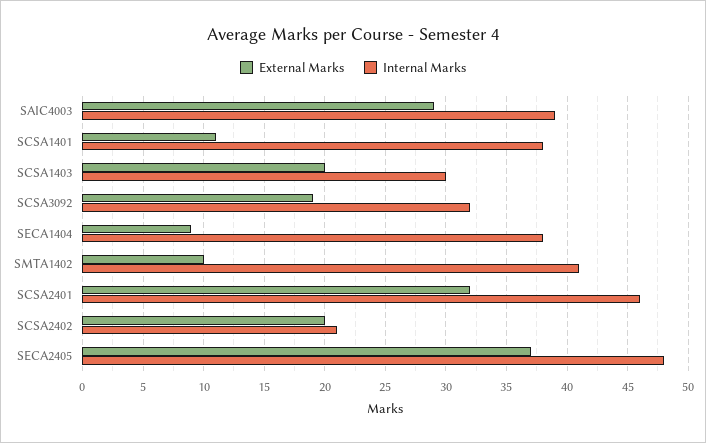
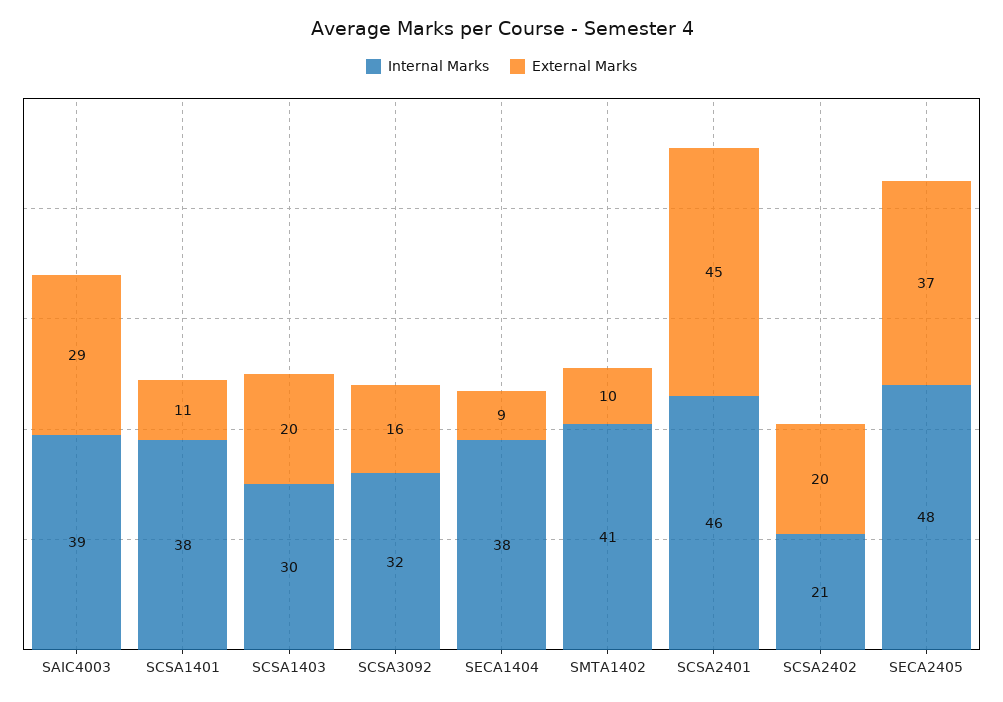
  {
    "External Marks": {
      "SAIC4003": 29,
      "SCSA1401": 11,
      "SCSA1403": 20,
-     "SCSA3092": 19,
+     "SCSA3092": 16,
      "SECA1404": 9,
      "SMTA1402": 10,
-     "SCSA2401": 32,
+     "SCSA2401": 45,
      "SCSA2402": 20,
      "SECA2405": 37
    },
    "Internal Marks": {
      "SAIC4003": 39,
      "SCSA1401": 38,
      "SCSA1403": 30,
      "SCSA3092": 32,
      "SECA1404": 38,
      "SMTA1402": 41,
      "SCSA2401": 46,
      "SCSA2402": 21,
      "SECA2405": 48
    }
  }

